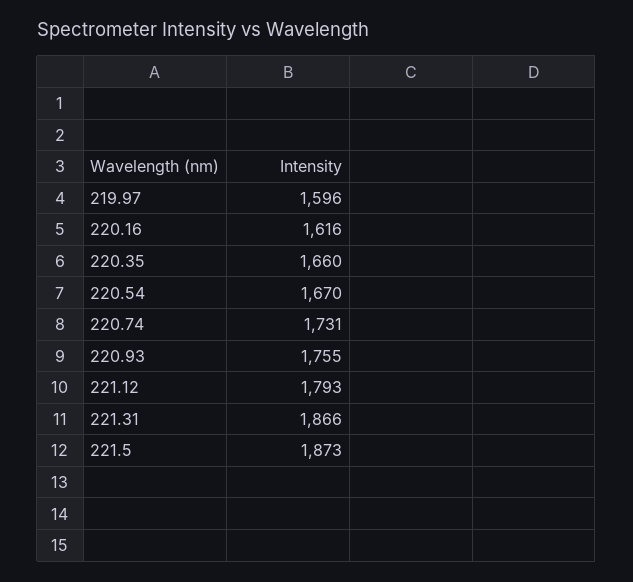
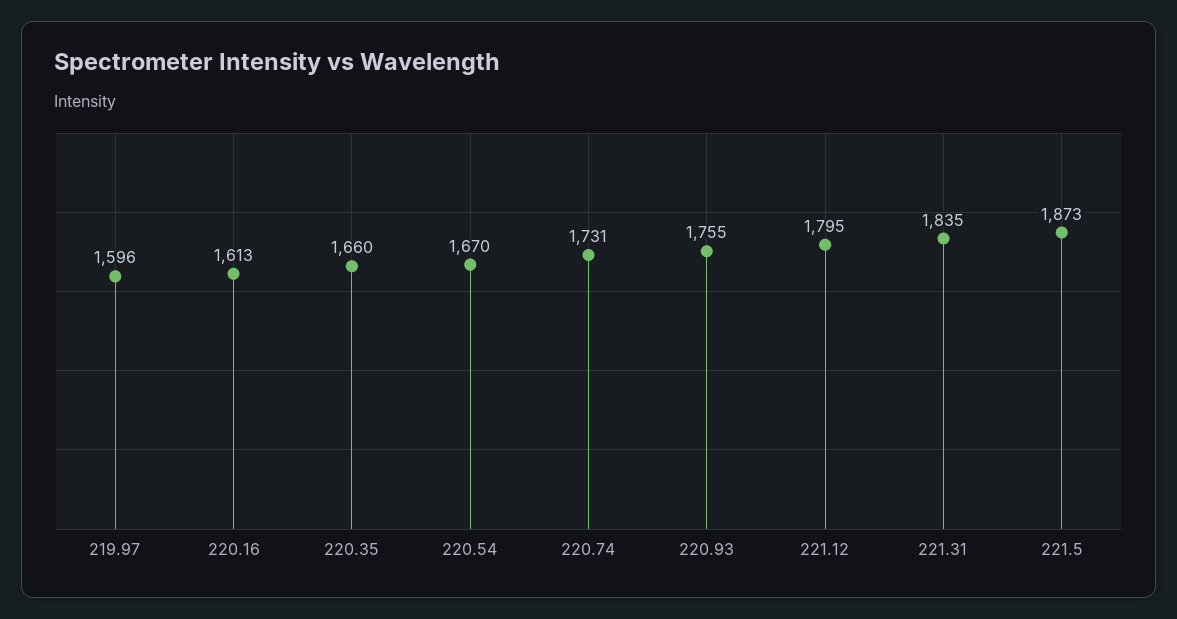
  {
    "219.97": 1596,
-   "220.16": 1616,
+   "220.16": 1613,
    "220.35": 1660,
    "220.54": 1670,
    "220.74": 1731,
    "220.93": 1755,
-   "221.12": 1793,
+   "221.12": 1795,
-   "221.31": 1866,
+   "221.31": 1835,
    "221.5": 1873
  }

